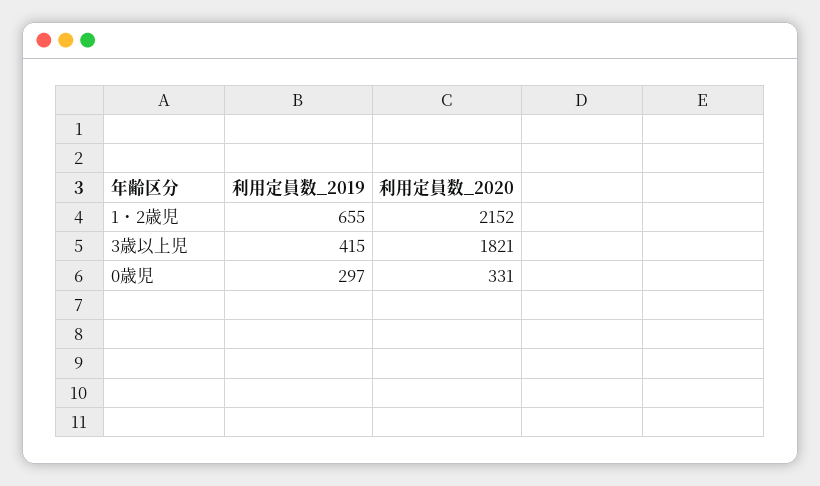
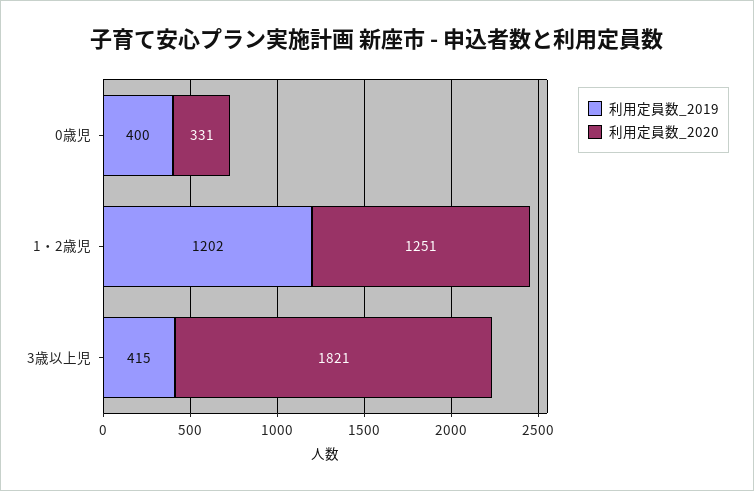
  {
    "利用定員数_2019": {
-     "1・2歳児": 655,
+     "1・2歳児": 1202,
      "3歳以上児": 415,
-     "0歳児": 297
+     "0歳児": 400
    },
    "利用定員数_2020": {
-     "1・2歳児": 2152,
+     "1・2歳児": 1251,
      "3歳以上児": 1821,
      "0歳児": 331
    }
  }

